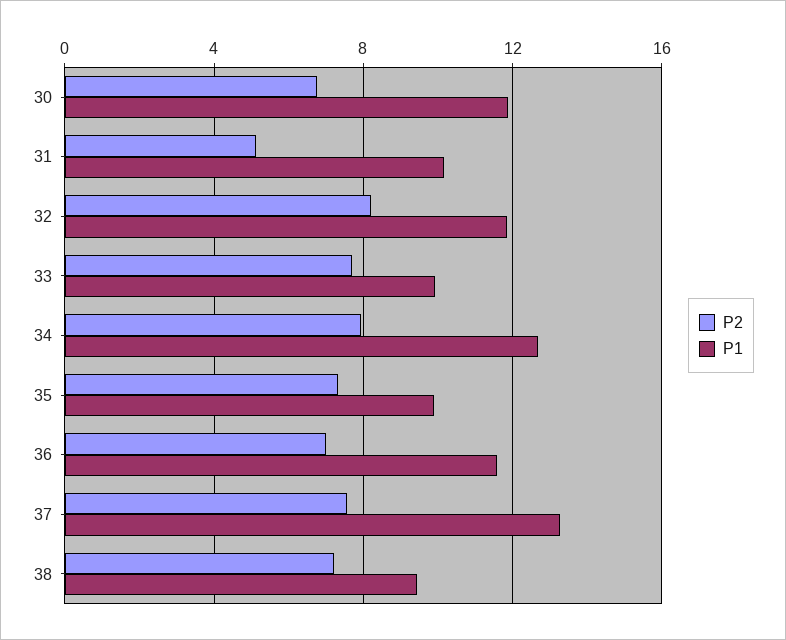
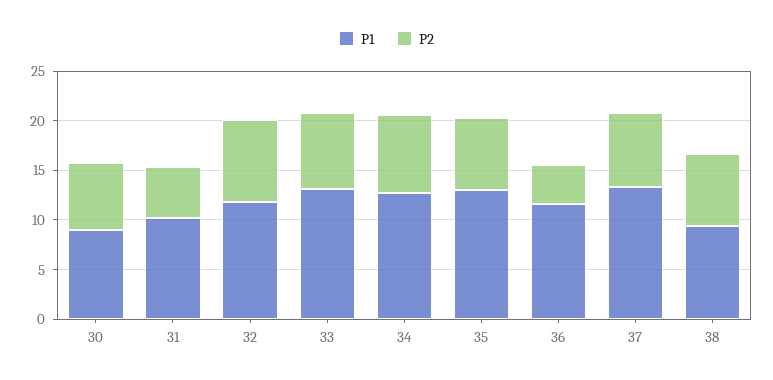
  {
    "P2": {
      "30": 7,
      "31": 5,
      "32": 8,
      "33": 7.5,
      "34": 8,
      "35": 7.5,
-     "36": 7,
+     "36": 4,
      "37": 7.5,
      "38": 7
    },
    "P1": {
-     "30": 12,
+     "30": 9,
      "31": 10,
      "32": 12,
-     "33": 10,
+     "33": 13,
      "34": 12.5,
-     "35": 10,
+     "35": 13,
      "36": 11.5,
      "37": 13.5,
      "38": 9.5
    }
  }

